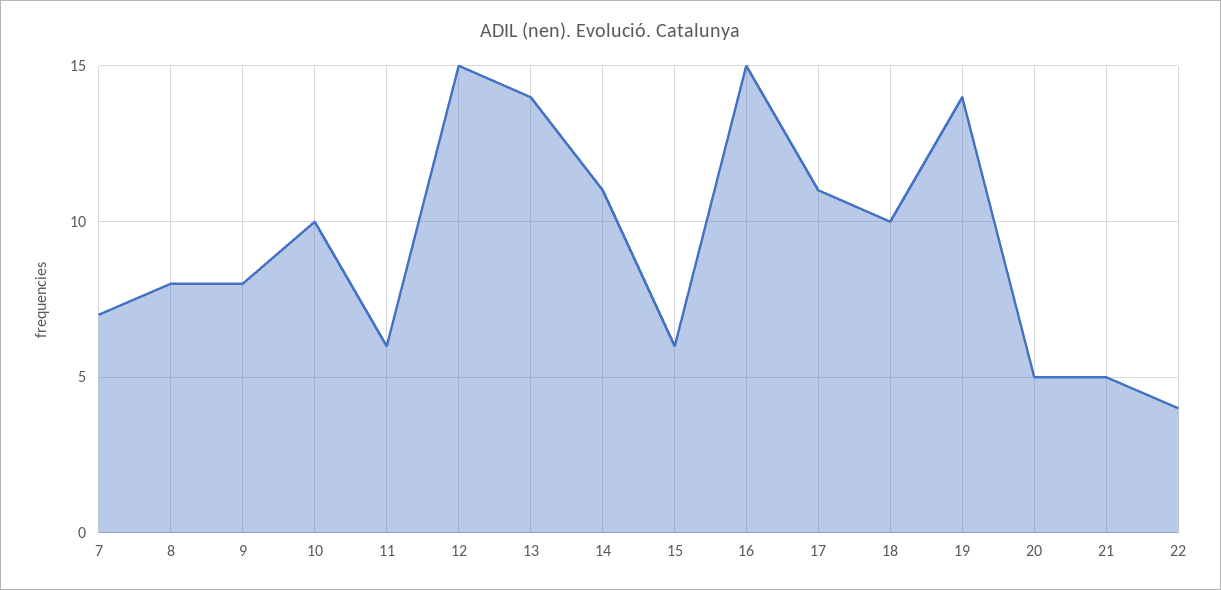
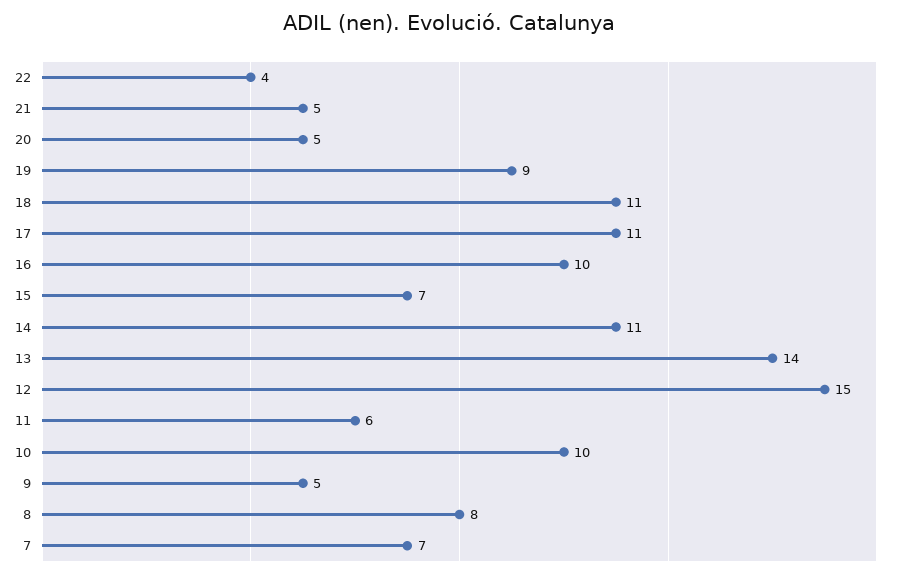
  {
    "7": 7,
    "8": 8,
-   "9": 8,
+   "9": 5,
    "10": 10,
    "11": 6,
    "12": 15,
    "13": 14,
    "14": 11,
-   "15": 6,
+   "15": 7,
-   "16": 15,
+   "16": 10,
    "17": 11,
-   "18": 10,
+   "18": 11,
-   "19": 14,
+   "19": 9,
    "20": 5,
    "21": 5,
    "22": 4
  }

